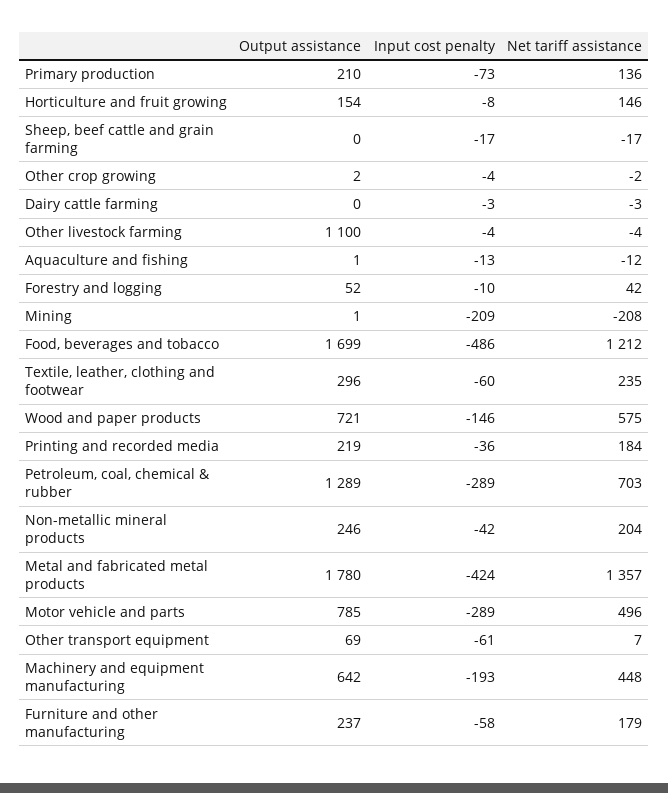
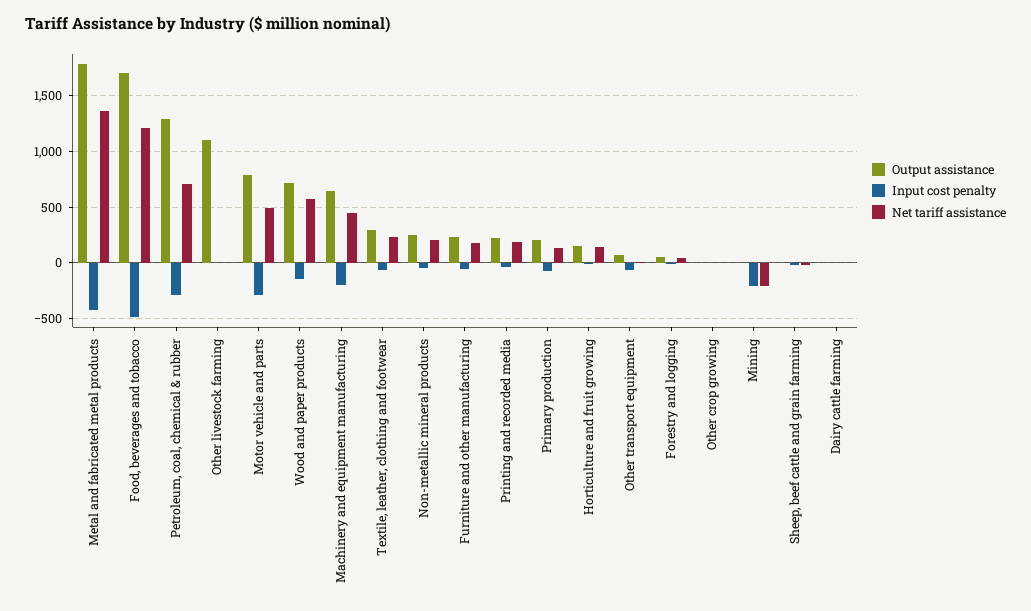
  {
    "Output assistance": {
      "Primary production": 210,
      "Horticulture and fruit growing": 154,
      "Sheep, beef cattle and grain farming": 0,
      "Other crop growing": 2,
      "Dairy cattle farming": 0,
      "Other livestock farming": 1100,
-     "Aquaculture and fishing": 1,
      "Forestry and logging": 52,
      "Mining": 1,
      "Food, beverages and tobacco": 1699,
      "Textile, leather, clothing and footwear": 296,
      "Wood and paper products": 721,
      "Printing and recorded media": 219,
      "Petroleum, coal, chemical & rubber": 1289,
      "Non-metallic mineral products": 246,
      "Metal and fabricated metal products": 1780,
      "Motor vehicle and parts": 785,
      "Other transport equipment": 69,
      "Machinery and equipment manufacturing": 642,
      "Furniture and other manufacturing": 237
    },
    "Input cost penalty": {
      "Primary production": -73,
      "Horticulture and fruit growing": -8,
      "Sheep, beef cattle and grain farming": -17,
      "Other crop growing": -4,
      "Dairy cattle farming": -3,
      "Other livestock farming": -4,
-     "Aquaculture and fishing": -13,
      "Forestry and logging": -10,
      "Mining": -209,
      "Food, beverages and tobacco": -486,
      "Textile, leather, clothing and footwear": -60,
      "Wood and paper products": -146,
      "Printing and recorded media": -36,
      "Petroleum, coal, chemical & rubber": -289,
      "Non-metallic mineral products": -42,
      "Metal and fabricated metal products": -424,
      "Motor vehicle and parts": -289,
      "Other transport equipment": -61,
      "Machinery and equipment manufacturing": -193,
      "Furniture and other manufacturing": -58
    },
    "Net tariff assistance": {
      "Primary production": 136,
      "Horticulture and fruit growing": 146,
      "Sheep, beef cattle and grain farming": -17,
      "Other crop growing": -2,
      "Dairy cattle farming": -3,
      "Other livestock farming": -4,
-     "Aquaculture and fishing": -12,
      "Forestry and logging": 42,
      "Mining": -208,
      "Food, beverages and tobacco": 1212,
      "Textile, leather, clothing and footwear": 235,
      "Wood and paper products": 575,
      "Printing and recorded media": 184,
      "Petroleum, coal, chemical & rubber": 703,
      "Non-metallic mineral products": 204,
      "Metal and fabricated metal products": 1357,
      "Motor vehicle and parts": 496,
      "Other transport equipment": 7,
      "Machinery and equipment manufacturing": 448,
      "Furniture and other manufacturing": 179
    }
  }

